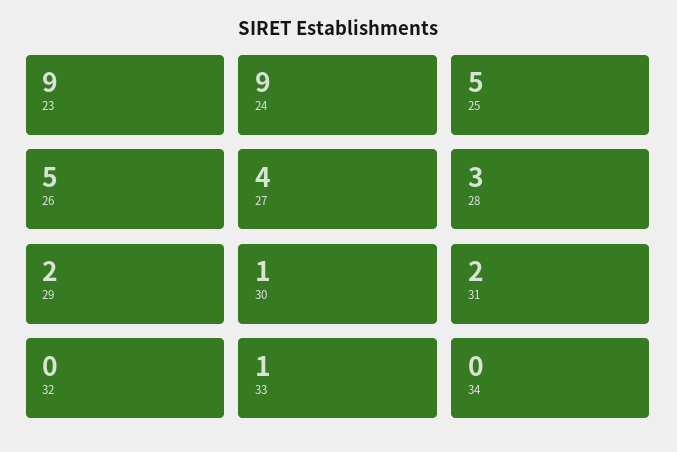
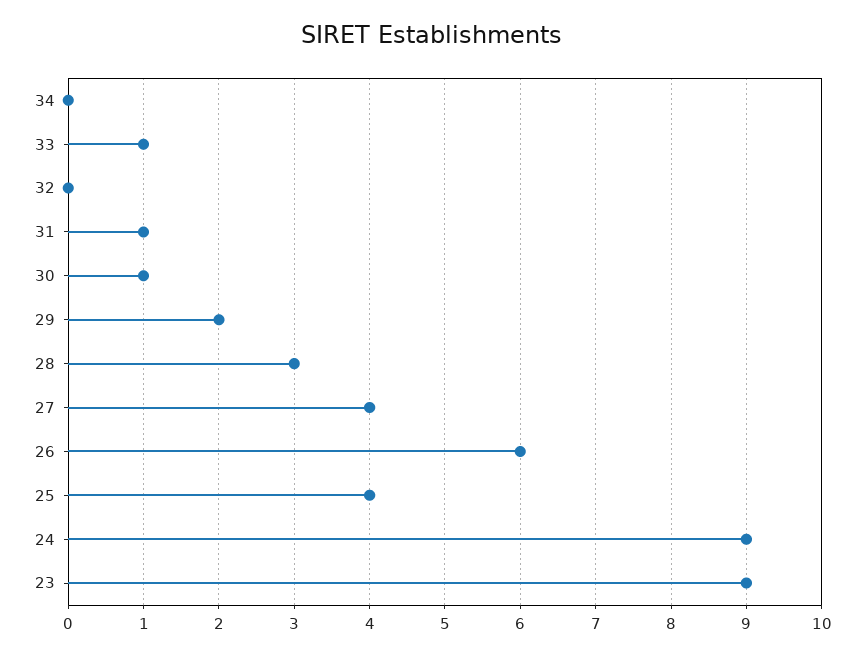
  {
    "23": 9,
    "24": 9,
-   "25": 5,
+   "25": 4,
-   "26": 5,
+   "26": 6,
    "27": 4,
    "28": 3,
    "29": 2,
    "30": 1,
-   "31": 2,
+   "31": 1,
    "32": 0,
    "33": 1,
    "34": 0
  }

